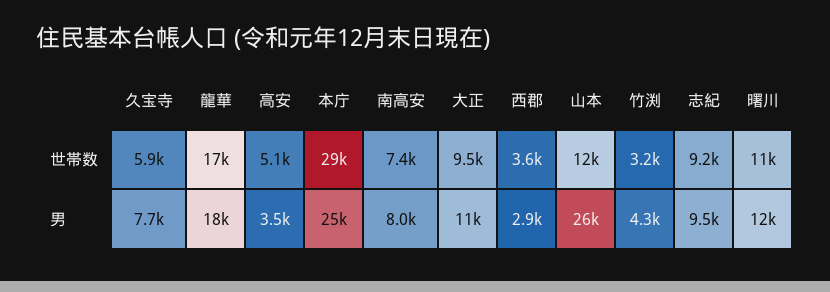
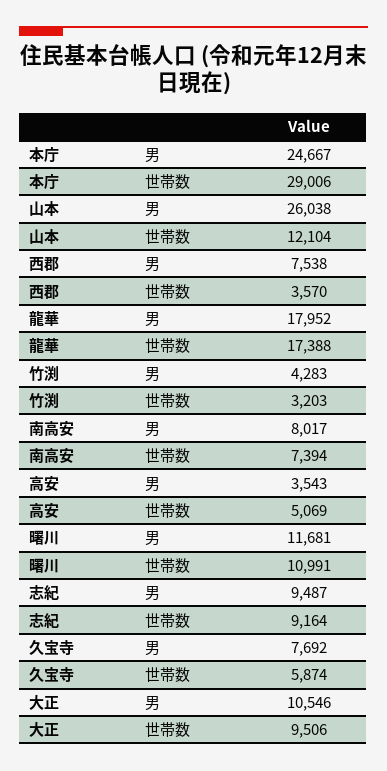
  {
    "久宝寺": {
      "世帯数": 5874,
      "男": 7692
    },
    "龍華": {
      "世帯数": 17388,
      "男": 17952
    },
    "高安": {
      "世帯数": 5069,
      "男": 3543
    },
    "本庁": {
      "世帯数": 29006,
      "男": 24667
    },
    "南高安": {
      "世帯数": 7394,
      "男": 8017
    },
    "大正": {
      "世帯数": 9506,
      "男": 10546
    },
    "西郡": {
      "世帯数": 3570,
-     "男": 2900
+     "男": 7538
    },
    "山本": {
      "世帯数": 12104,
      "男": 26038
    },
    "竹渕": {
      "世帯数": 3203,
      "男": 4283
    },
    "志紀": {
      "世帯数": 9164,
      "男": 9487
    },
    "曙川": {
      "世帯数": 10991,
      "男": 11681
    }
  }

